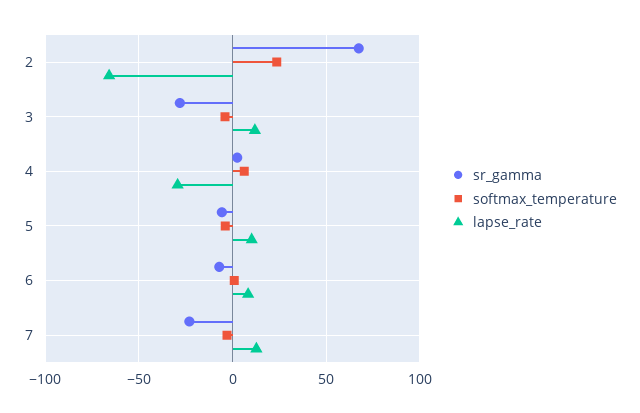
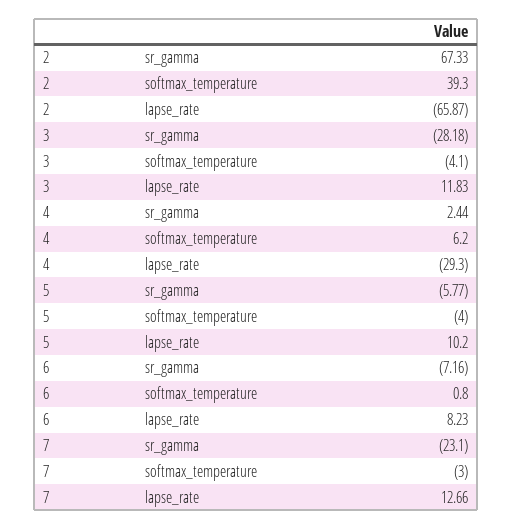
  {
    "sr_gamma": {
      "2": 67.33,
      "3": -28.18,
      "4": 2.44,
      "5": -5.77,
      "6": -7.16,
      "7": -23.1
    },
    "softmax_temperature": {
-     "2": 25,
+     "2": 39.3,
      "3": -4.1,
      "4": 6.2,
      "5": -4,
      "6": 0.8,
      "7": -3
    },
    "lapse_rate": {
      "2": -65.87,
      "3": 11.83,
      "4": -29.3,
      "5": 10.2,
      "6": 8.23,
      "7": 12.66
    }
  }

